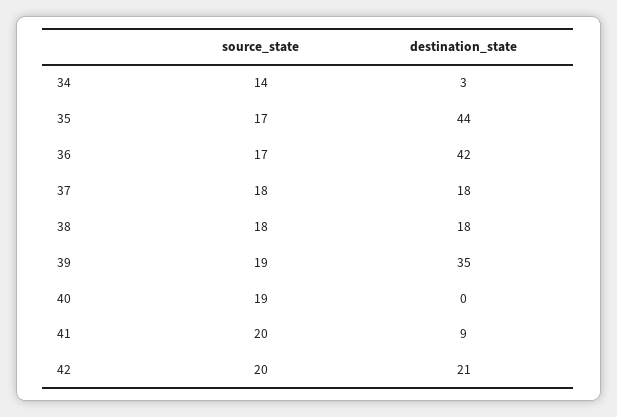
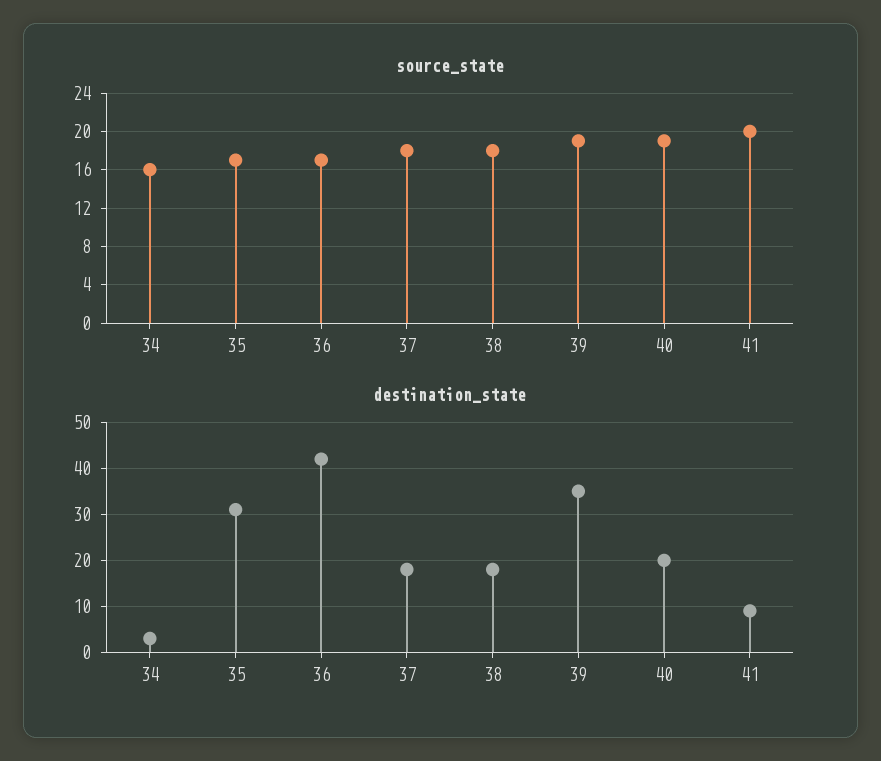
  {
    "source_state": {
-     "34": 14,
+     "34": 16,
      "35": 17,
      "36": 17,
      "37": 18,
      "38": 18,
      "39": 19,
      "40": 19,
-     "41": 20,
+     "41": 20
-     "42": 20
    },
    "destination_state": {
      "34": 3,
-     "35": 44,
+     "35": 30,
      "36": 42,
      "37": 18,
      "38": 18,
      "39": 35,
-     "40": 0,
+     "40": 20,
-     "41": 9,
+     "41": 9
-     "42": 21
    }
  }

